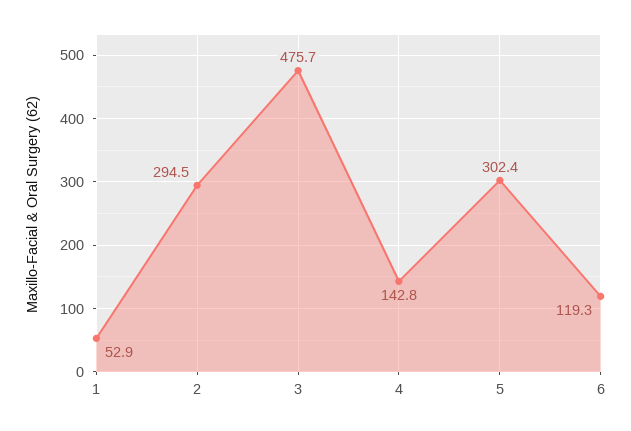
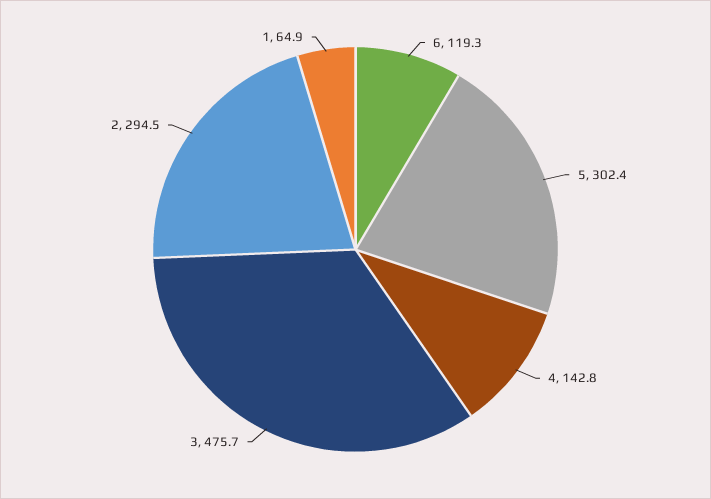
  {
-   "1": 52.9,
+   "1": 64.9,
    "2": 294.5,
    "3": 475.7,
    "4": 142.8,
    "5": 302.4,
    "6": 119.3
  }

